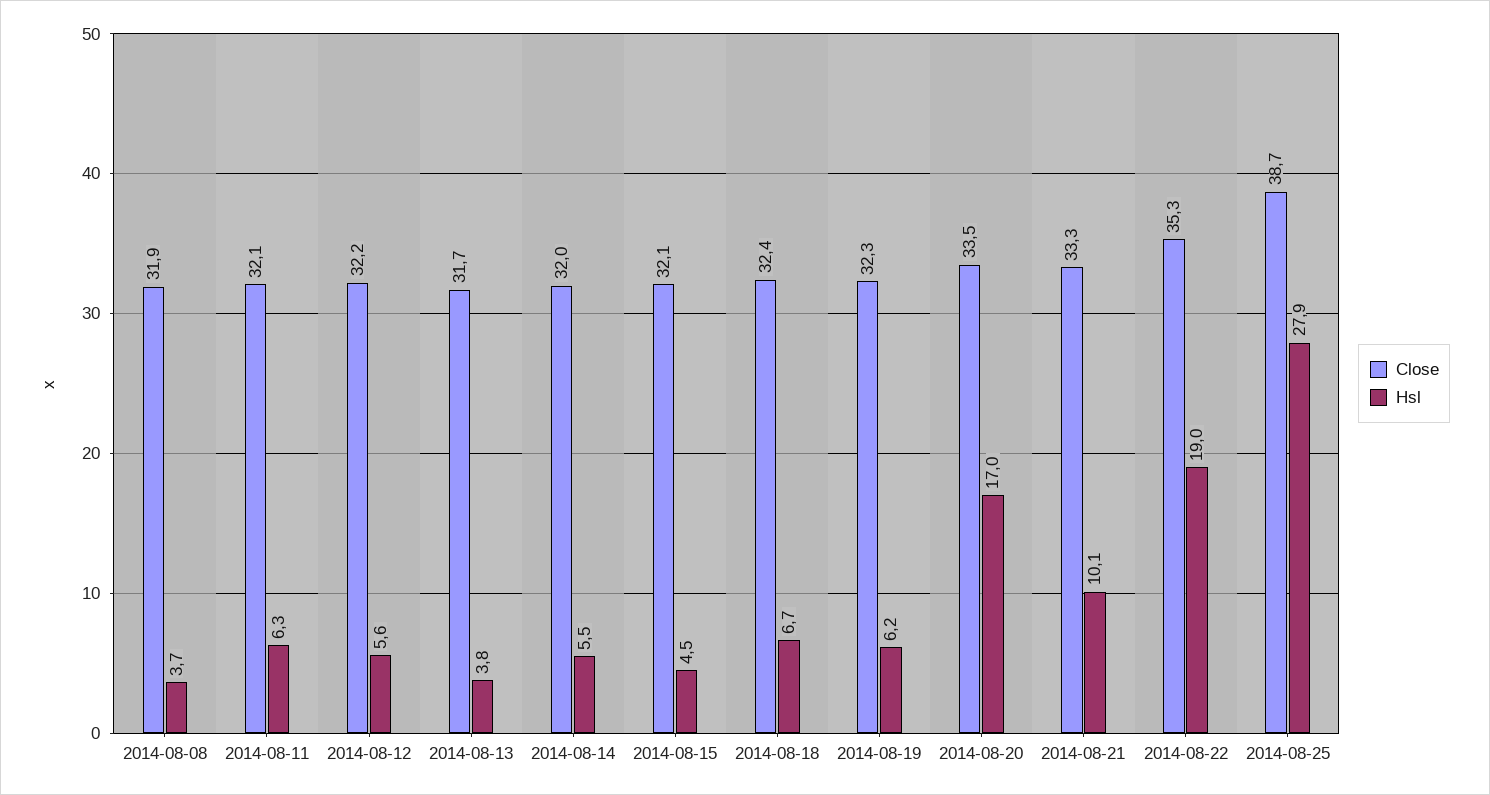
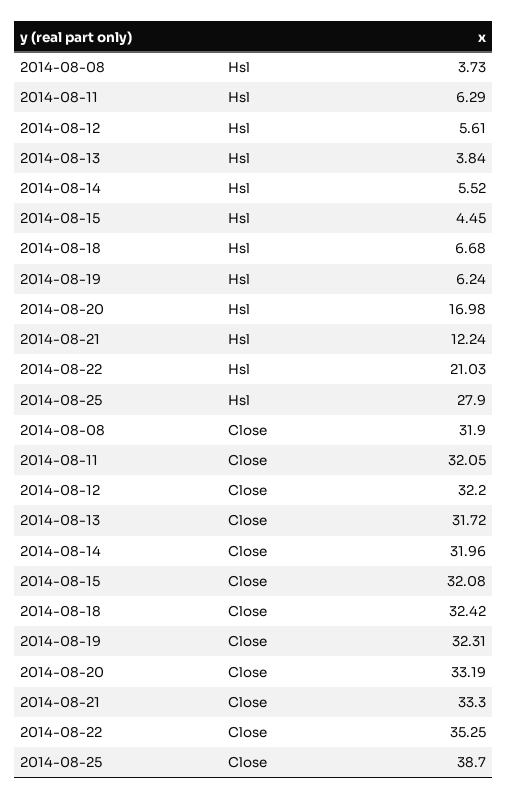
  {
    "Close": {
      "2014-08-08": 31.9,
      "2014-08-11": 32.05,
      "2014-08-12": 32.2,
      "2014-08-13": 31.72,
      "2014-08-14": 31.96,
      "2014-08-15": 32.08,
      "2014-08-18": 32.42,
      "2014-08-19": 32.31,
-     "2014-08-20": 33.5,
+     "2014-08-20": 33.19,
      "2014-08-21": 33.3,
      "2014-08-22": 35.25,
      "2014-08-25": 38.7
    },
    "Hsl": {
      "2014-08-08": 3.73,
      "2014-08-11": 6.29,
      "2014-08-12": 5.61,
      "2014-08-13": 3.84,
      "2014-08-14": 5.52,
      "2014-08-15": 4.45,
      "2014-08-18": 6.68,
      "2014-08-19": 6.24,
      "2014-08-20": 16.98,
-     "2014-08-21": 10.1,
+     "2014-08-21": 12.24,
-     "2014-08-22": 19,
+     "2014-08-22": 21.03,
      "2014-08-25": 27.9
    }
  }

